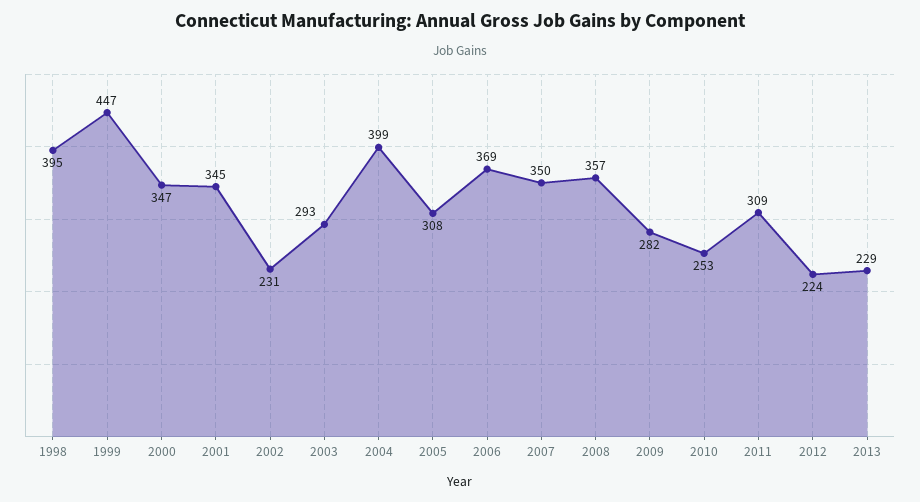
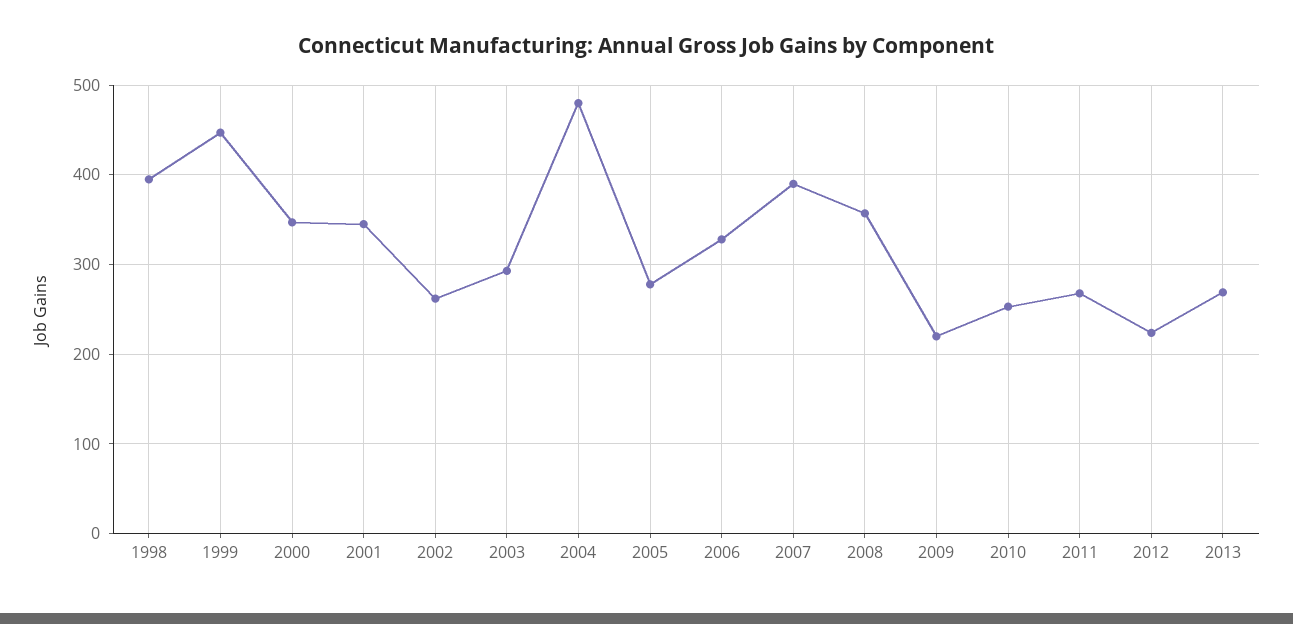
  {
    "1998": 395,
    "1999": 447,
    "2000": 347,
    "2001": 345,
-   "2002": 231,
+   "2002": 260,
    "2003": 293,
-   "2004": 399,
+   "2004": 480,
-   "2005": 308,
+   "2005": 280,
-   "2006": 369,
+   "2006": 330,
-   "2007": 350,
+   "2007": 390,
    "2008": 357,
-   "2009": 282,
+   "2009": 220,
    "2010": 253,
-   "2011": 309,
+   "2011": 270,
    "2012": 224,
-   "2013": 229
+   "2013": 270
  }

